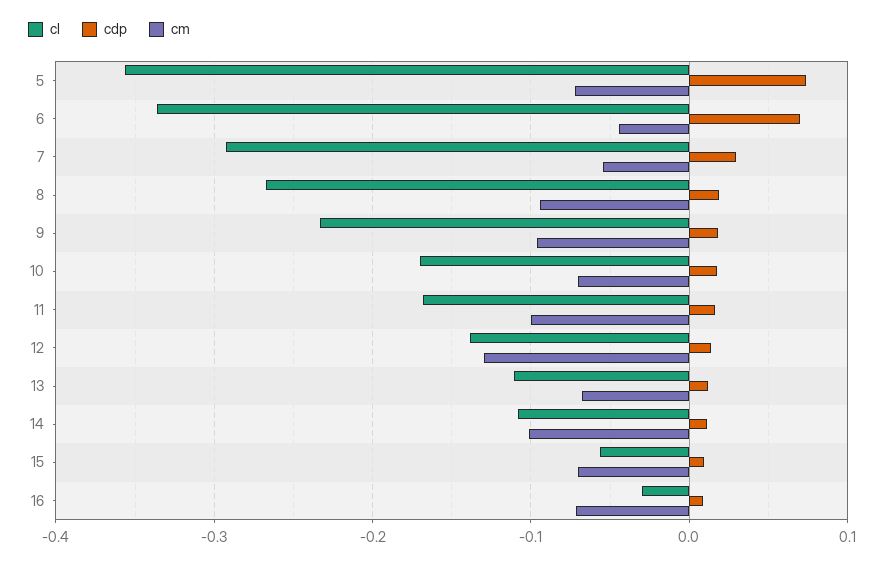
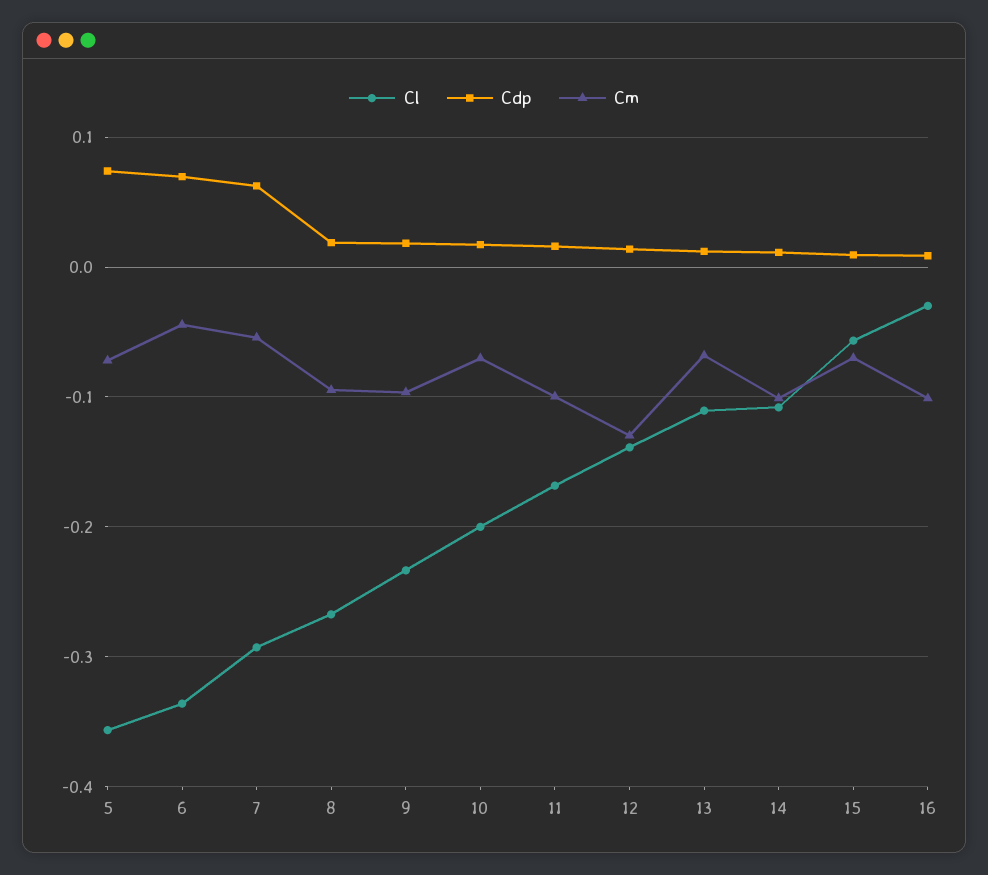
  {
    "cl": {
      "5": -0.36,
      "6": -0.34,
      "7": -0.29,
      "8": -0.27,
      "9": -0.23,
-     "10": -0.17,
+     "10": -0.2,
      "11": -0.17,
      "12": -0.14,
      "13": -0.11,
      "14": -0.11,
      "15": -0.06,
      "16": -0.03
    },
    "cdp": {
      "5": 0.07,
      "6": 0.07,
-     "7": 0.03,
+     "7": 0.06,
      "8": 0.02,
      "9": 0.02,
      "10": 0.02,
      "11": 0.02,
      "12": 0.01,
      "13": 0.01,
      "14": 0.01,
      "15": 0.01,
      "16": 0.01
    },
    "cm": {
      "5": -0.07,
      "6": -0.04,
      "7": -0.05,
      "8": -0.09,
      "9": -0.1,
      "10": -0.07,
      "11": -0.1,
      "12": -0.13,
      "13": -0.07,
      "14": -0.1,
      "15": -0.07,
-     "16": -0.07
+     "16": -0.1
    }
  }

